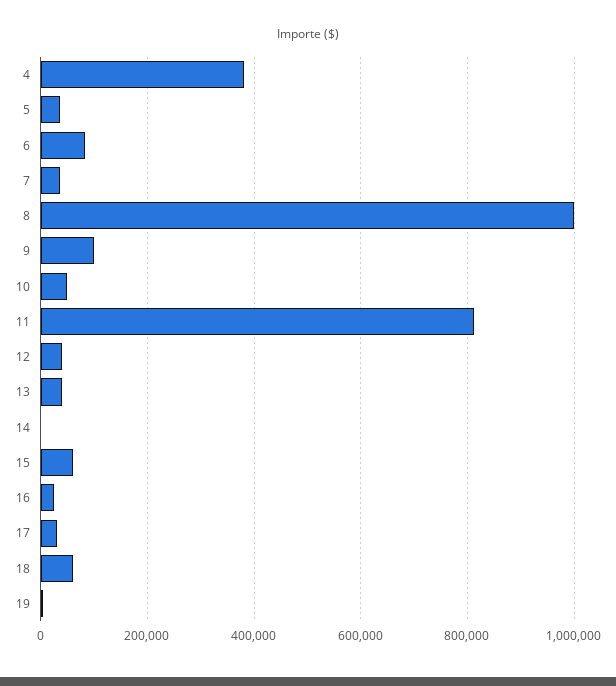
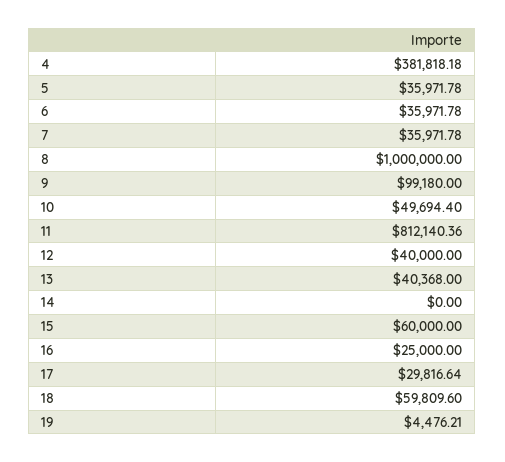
  {
    "4": 381818.18,
    "5": 35971.78,
-   "6": 80000,
+   "6": 35971.78,
    "7": 35971.78,
    "8": 1000000,
    "9": 99180,
    "10": 49694.4,
    "11": 812140.36,
    "12": 40000,
    "13": 40368,
    "14": 0,
    "15": 60000,
    "16": 25000,
    "17": 29816.64,
    "18": 59809.6,
    "19": 4476.21
  }

